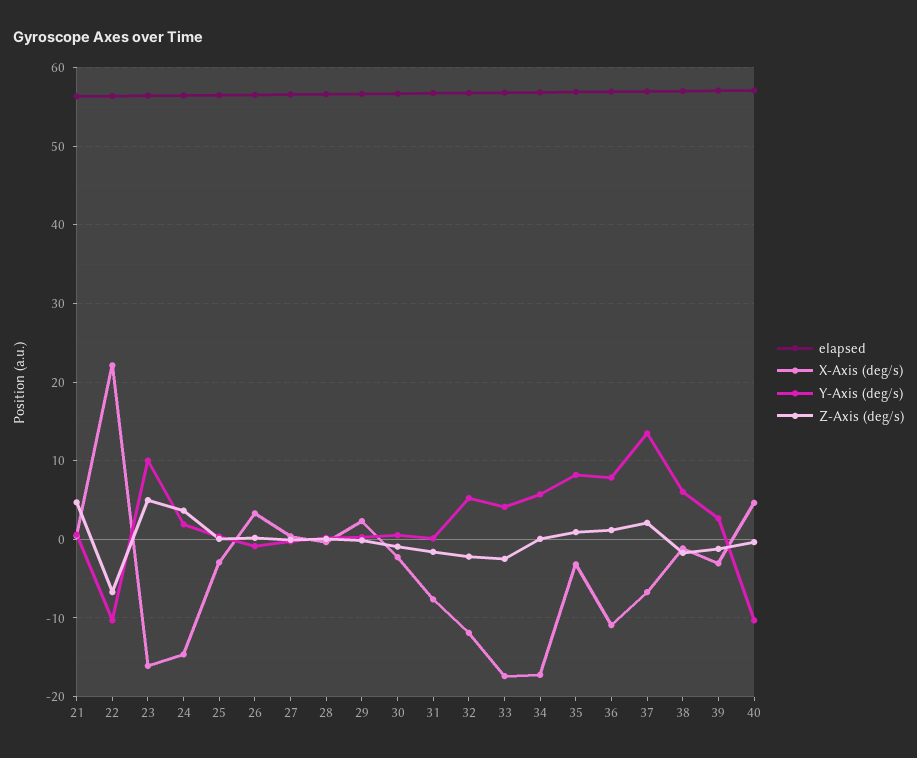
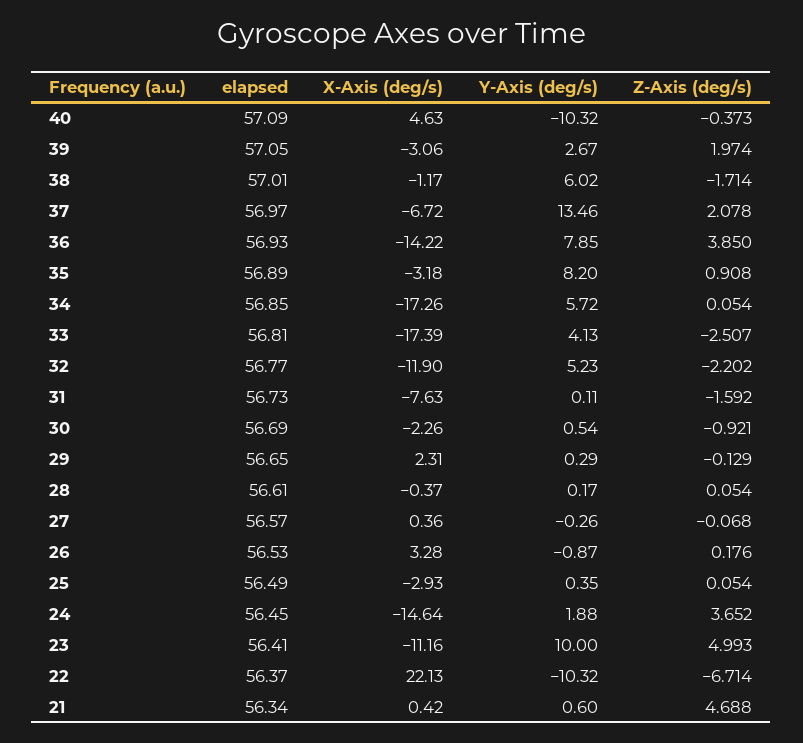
  {
    "elapsed": {
      "21": 56.34,
      "22": 56.37,
      "23": 56.41,
      "24": 56.45,
      "25": 56.49,
      "26": 56.53,
      "27": 56.57,
      "28": 56.61,
      "29": 56.65,
      "30": 56.69,
      "31": 56.73,
      "32": 56.77,
      "33": 56.81,
      "34": 56.85,
      "35": 56.89,
      "36": 56.93,
      "37": 56.97,
      "38": 57.01,
      "39": 57.05,
      "40": 57.09
    },
    "X-Axis (deg/s)": {
      "21": 0.42,
      "22": 22.13,
-     "23": -16,
+     "23": -11.16,
      "24": -14.64,
      "25": -2.93,
      "26": 3.28,
      "27": 0.36,
      "28": -0.37,
      "29": 2.31,
      "30": -2.26,
      "31": -7.63,
      "32": -11.9,
      "33": -17.39,
      "34": -17.26,
      "35": -3.18,
-     "36": -11,
+     "36": -14.22,
      "37": -6.72,
      "38": -1.17,
      "39": -3.06,
      "40": 4.63
    },
    "Y-Axis (deg/s)": {
      "21": 0.6,
      "22": -10.32,
      "23": 10,
      "24": 1.88,
      "25": 0.35,
      "26": -0.87,
      "27": -0.26,
      "28": 0.17,
      "29": 0.29,
      "30": 0.54,
      "31": 0.11,
      "32": 5.23,
      "33": 4.13,
      "34": 5.72,
      "35": 8.2,
      "36": 7.85,
      "37": 13.46,
      "38": 6.02,
      "39": 2.67,
      "40": -10.32
    },
    "Z-Axis (deg/s)": {
      "21": 4.688,
      "22": -6.714,
      "23": 4.993,
      "24": 3.652,
      "25": 0.054,
      "26": 0.176,
      "27": -0.068,
      "28": 0.054,
      "29": -0.129,
      "30": -0.921,
      "31": -1.592,
      "32": -2.202,
      "33": -2.507,
      "34": 0.054,
      "35": 0.908,
-     "36": 1,
+     "36": 3.85,
      "37": 2.078,
      "38": -1.714,
-     "39": -1,
+     "39": 1.974,
      "40": -0.373
    }
  }

